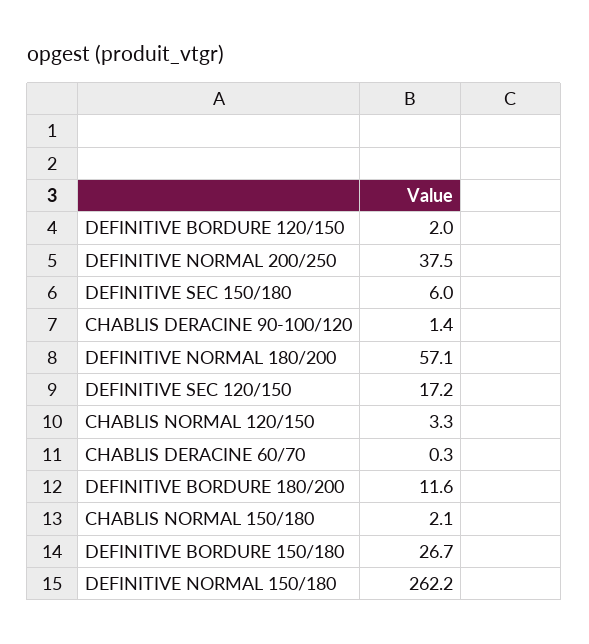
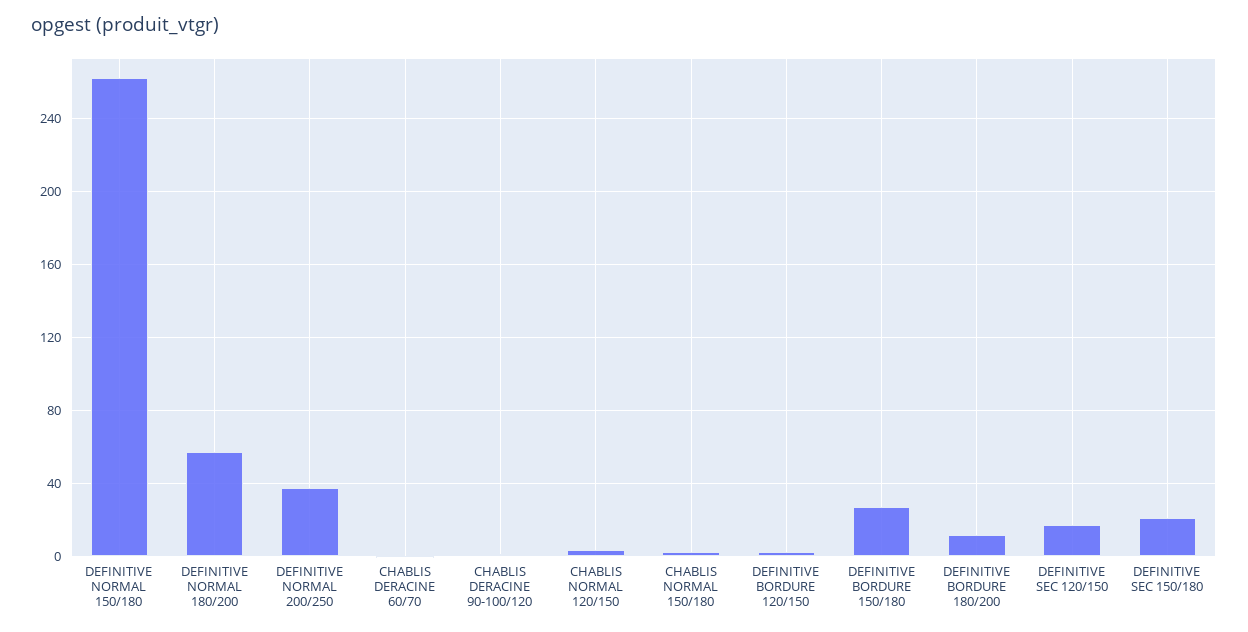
  {
    "DEFINITIVE BORDURE 120/150": 2,
    "DEFINITIVE NORMAL 200/250": 37.5,
-   "DEFINITIVE SEC 150/180": 6,
+   "DEFINITIVE SEC 150/180": 20,
    "CHABLIS DERACINE 90-100/120": 1.4,
    "DEFINITIVE NORMAL 180/200": 57.1,
    "DEFINITIVE SEC 120/150": 17.2,
    "CHABLIS NORMAL 120/150": 3.3,
    "CHABLIS DERACINE 60/70": 0.3,
    "DEFINITIVE BORDURE 180/200": 11.6,
    "CHABLIS NORMAL 150/180": 2.1,
    "DEFINITIVE BORDURE 150/180": 26.7,
    "DEFINITIVE NORMAL 150/180": 262.2
  }

